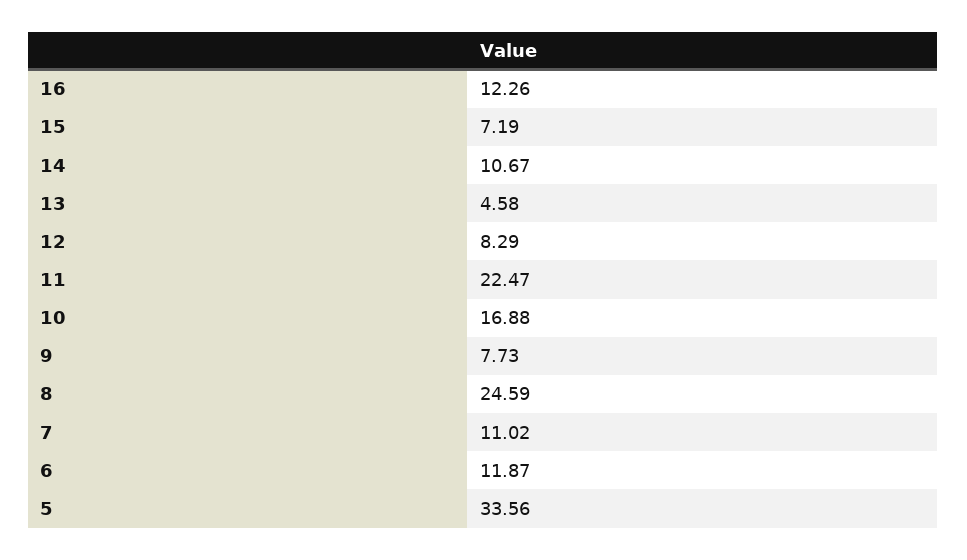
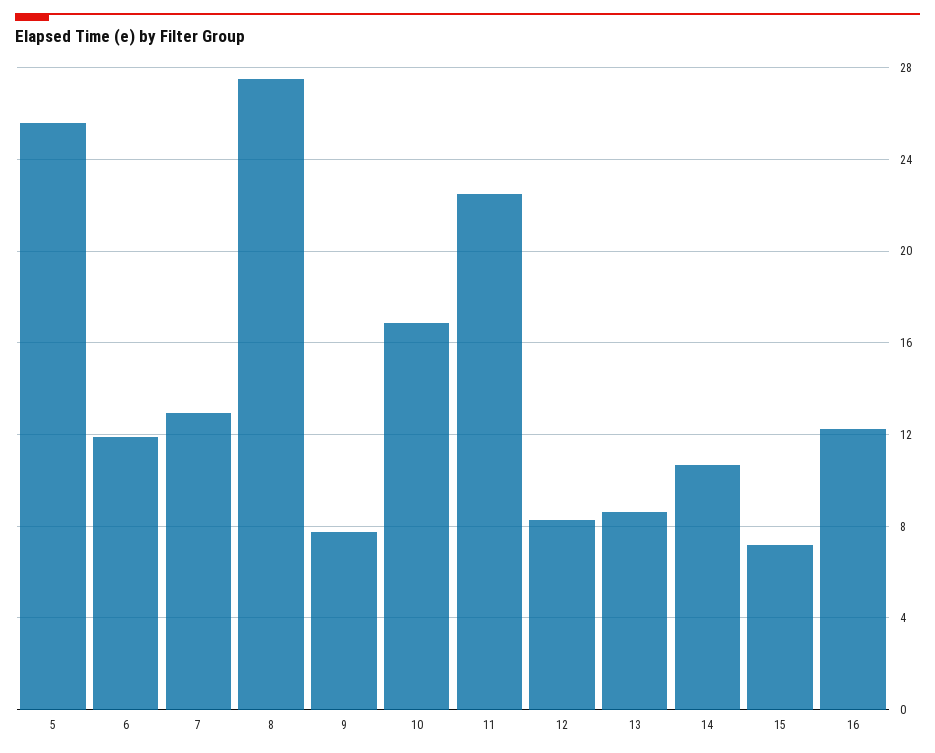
  {
    "16": 12.26,
    "15": 7.19,
    "14": 10.67,
-   "13": 4.58,
+   "13": 8.5,
    "12": 8.29,
    "11": 22.47,
    "10": 16.88,
    "9": 7.73,
-   "8": 24.59,
+   "8": 27.5,
-   "7": 11.02,
+   "7": 13,
    "6": 11.87,
-   "5": 33.56
+   "5": 25.5
  }

